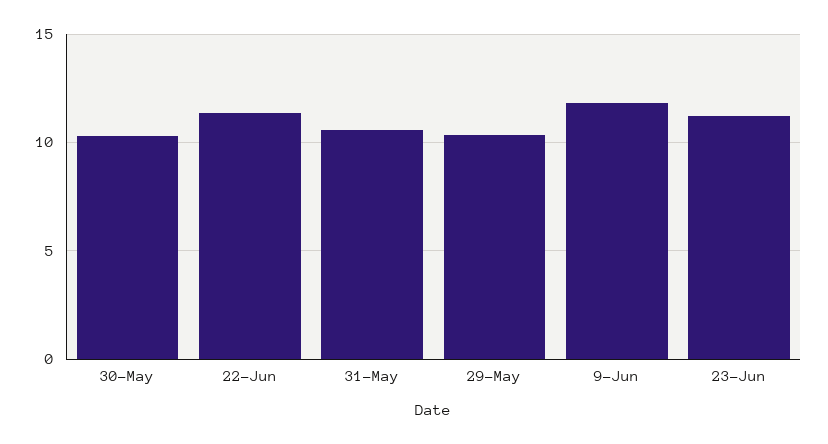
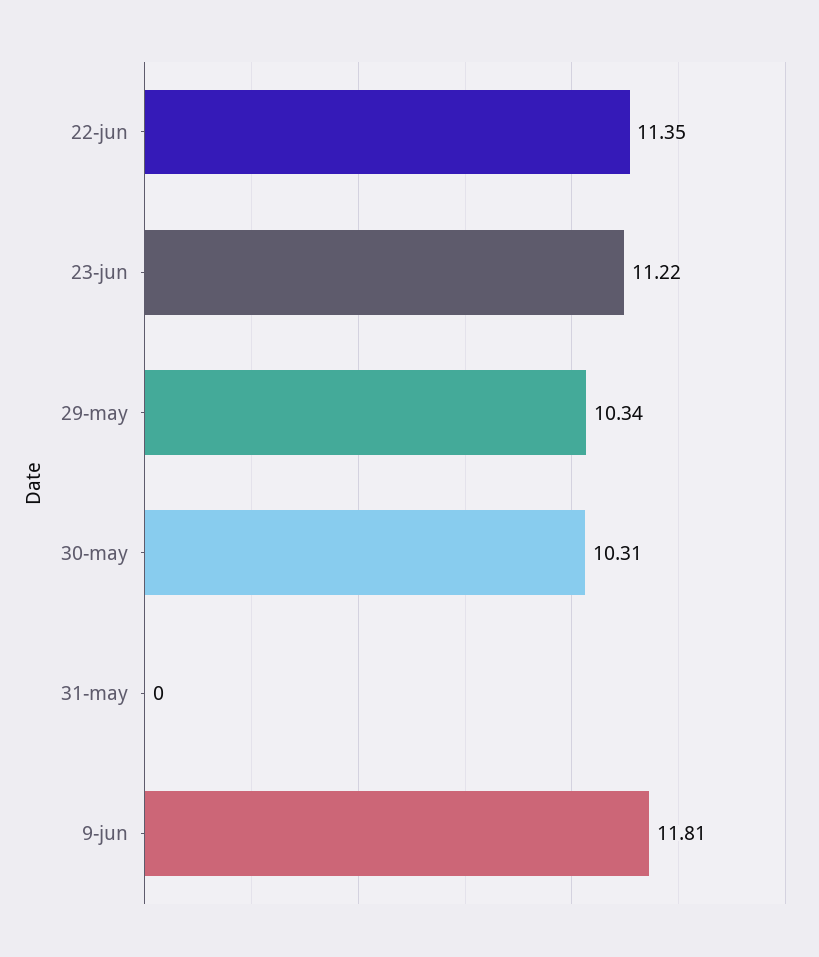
  {
    "30-May": 10.31,
    "22-Jun": 11.35,
-   "31-May": 10.5,
+   "31-May": 0,
    "29-May": 10.34,
    "9-Jun": 11.81,
    "23-Jun": 11.22
  }

